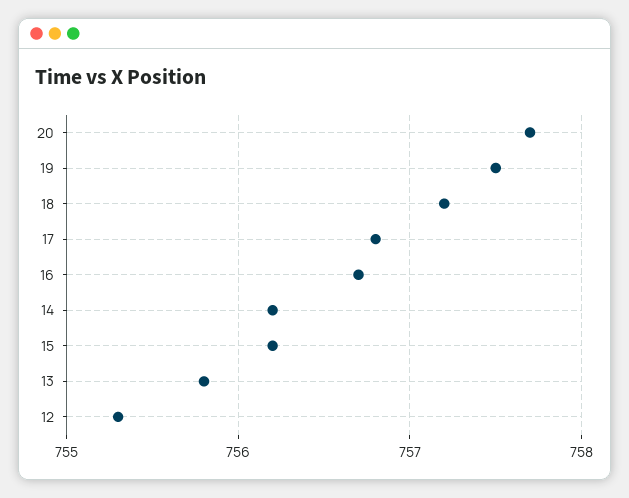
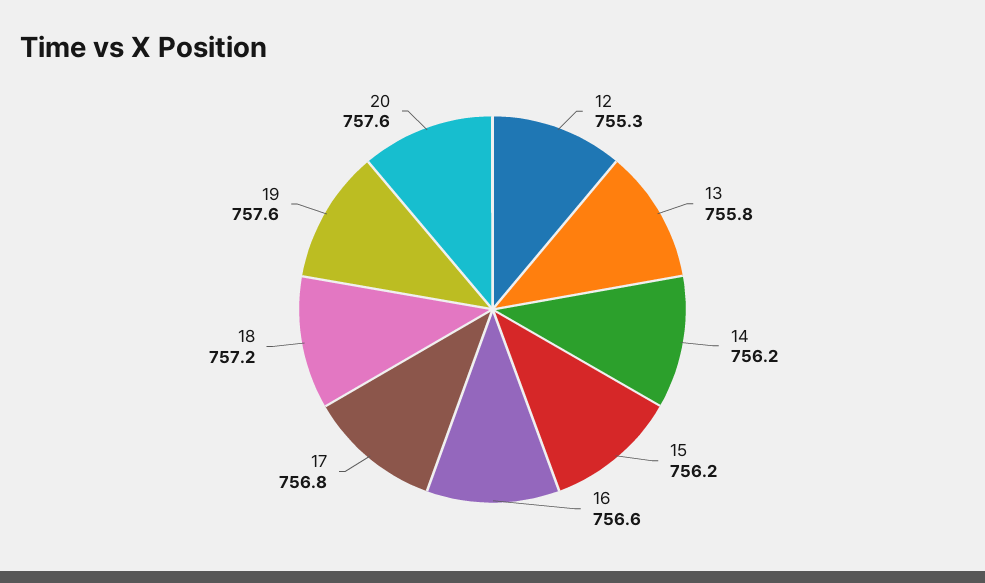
  {
-   "20": 757.7,
+   "20": 757.6,
-   "19": 757.5,
+   "19": 757.6,
    "18": 757.2,
    "17": 756.8,
-   "16": 756.7,
+   "16": 756.6,
    "14": 756.2,
    "15": 756.2,
    "13": 755.8,
    "12": 755.3
  }

